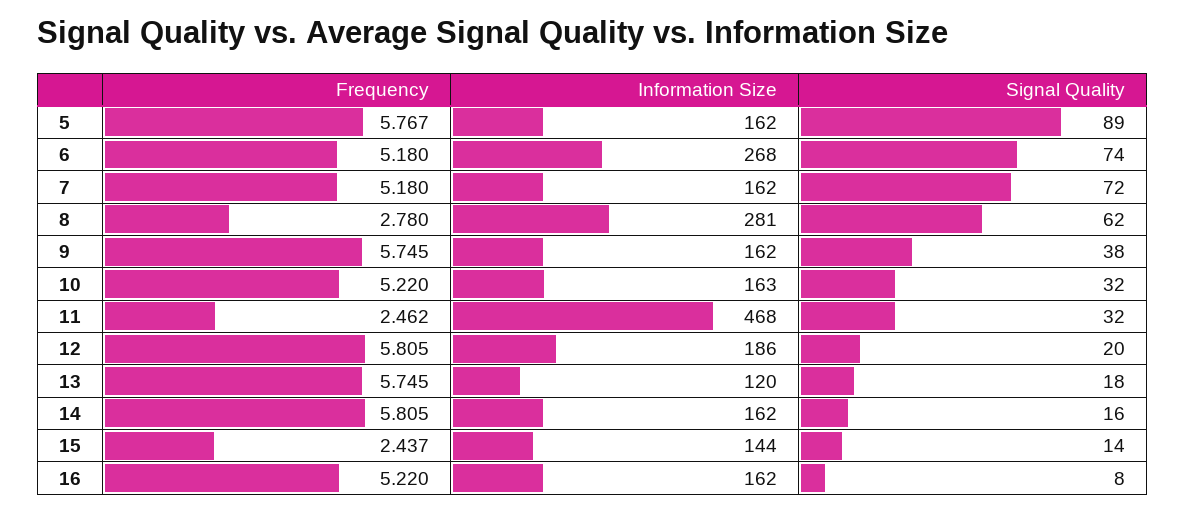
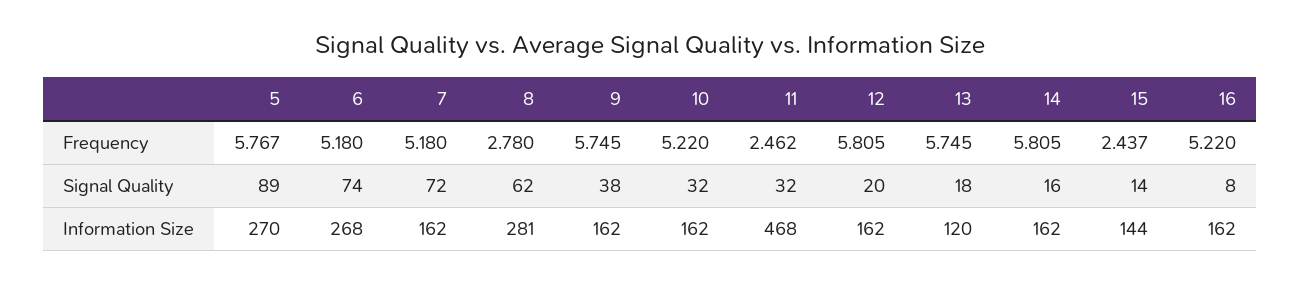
  {
    "Frequency": {
      "5": 5.767,
      "6": 5.18,
      "7": 5.18,
      "8": 2.78,
      "9": 5.745,
      "10": 5.22,
      "11": 2.462,
      "12": 5.805,
      "13": 5.745,
      "14": 5.805,
      "15": 2.437,
      "16": 5.22
    },
    "Information Size": {
-     "5": 162,
+     "5": 270,
      "6": 268,
      "7": 162,
      "8": 281,
      "9": 162,
-     "10": 163,
+     "10": 162,
      "11": 468,
-     "12": 186,
+     "12": 162,
      "13": 120,
      "14": 162,
      "15": 144,
      "16": 162
    },
    "Signal Quality": {
      "5": 89,
      "6": 74,
      "7": 72,
      "8": 62,
      "9": 38,
      "10": 32,
      "11": 32,
      "12": 20,
      "13": 18,
      "14": 16,
      "15": 14,
      "16": 8
    }
  }

